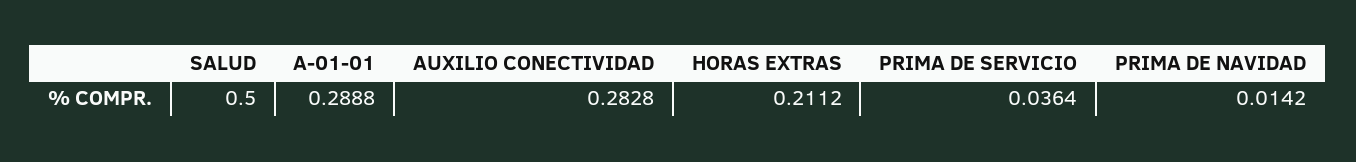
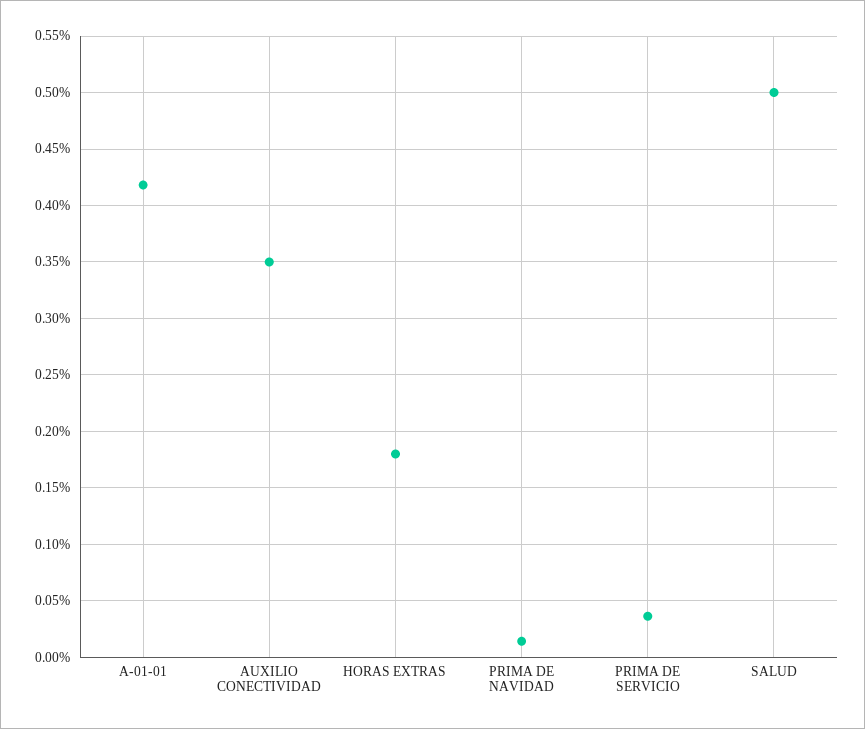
  {
    "SALUD": 0.5,
-   "A-01-01": 0.2888,
+   "A-01-01": 0.42,
-   "AUXILIO CONECTIVIDAD": 0.2828,
+   "AUXILIO CONECTIVIDAD": 0.35,
-   "HORAS EXTRAS": 0.2112,
+   "HORAS EXTRAS": 0.18,
    "PRIMA DE SERVICIO": 0.0364,
    "PRIMA DE NAVIDAD": 0.0142
  }

